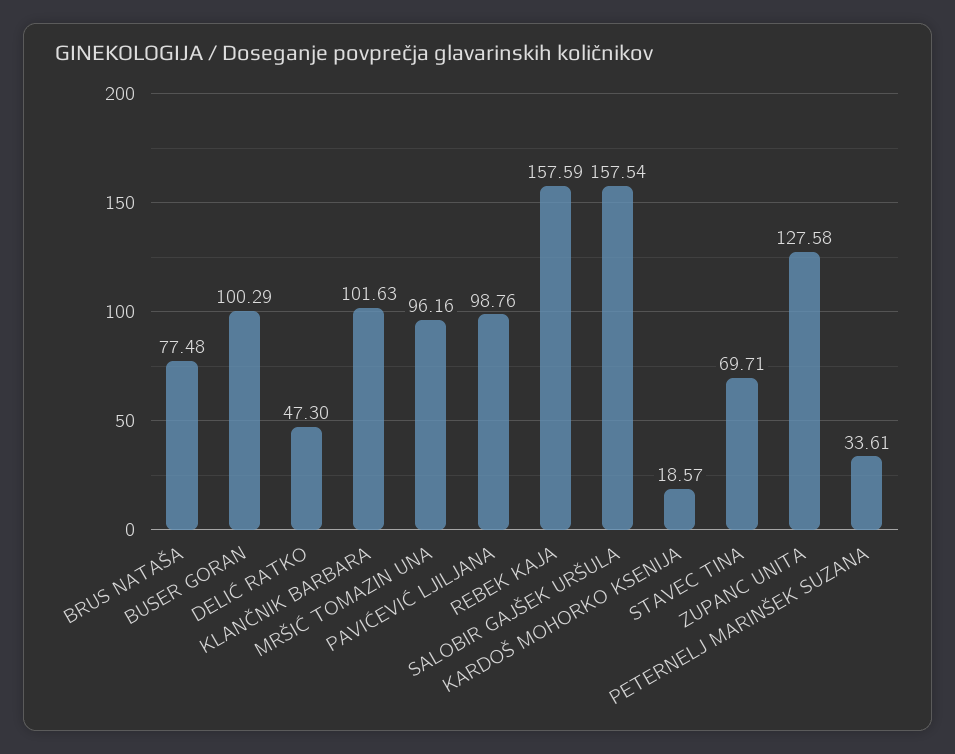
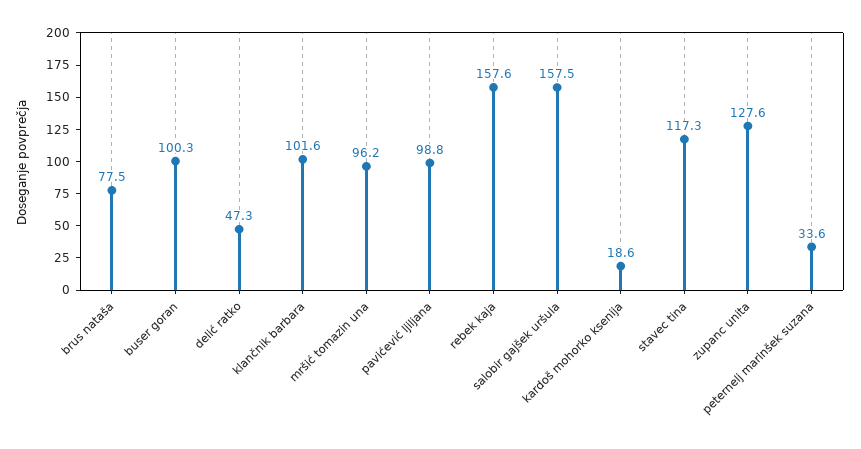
  {
    "BRUS NATAŠA": 77.48,
    "BUSER GORAN": 100.29,
    "DELIĆ RATKO": 47.3,
    "KLANČNIK BARBARA": 101.63,
    "MRŠIĆ TOMAZIN UNA": 96.16,
    "PAVIĆEVIĆ LJILJANA": 98.76,
    "REBEK KAJA": 157.59,
    "SALOBIR GAJŠEK URŠULA": 157.54,
    "KARDOŠ MOHORKO KSENIJA": 18.57,
-   "STAVEC TINA": 69.71,
+   "STAVEC TINA": 117.3,
    "ZUPANC UNITA": 127.58,
    "PETERNELJ MARINŠEK SUZANA": 33.61
  }

